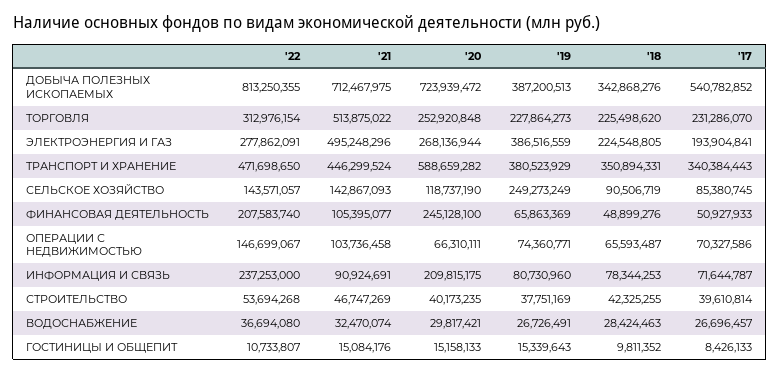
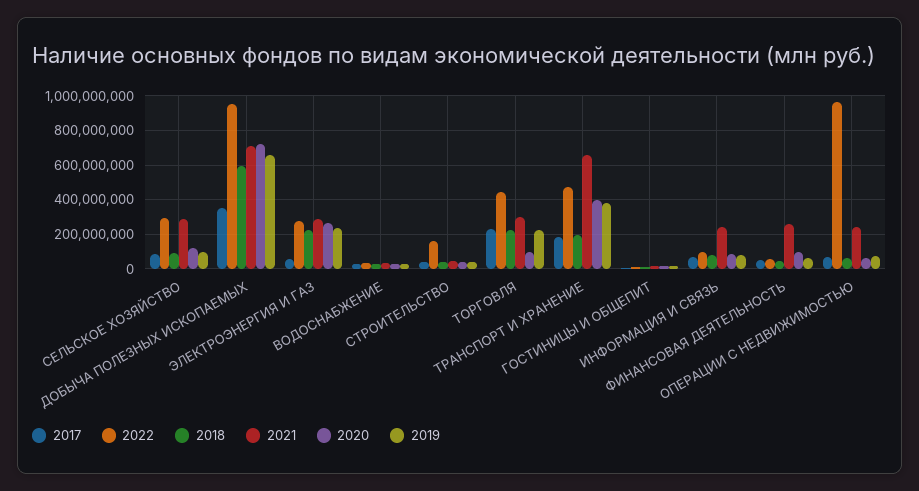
  {
    "'22": {
-     "ДОБЫЧА ПОЛЕЗНЫХ ИСКОПАЕМЫХ": 813250355,
+     "ДОБЫЧА ПОЛЕЗНЫХ ИСКОПАЕМЫХ": 950000000,
-     "ТОРГОВЛЯ": 312976154,
+     "ТОРГОВЛЯ": 450000000,
      "ЭЛЕКТРОЭНЕРГИЯ И ГАЗ": 277862091,
      "ТРАНСПОРТ И ХРАНЕНИЕ": 471698650,
-     "СЕЛЬСКОЕ ХОЗЯЙСТВО": 143571057,
+     "СЕЛЬСКОЕ ХОЗЯЙСТВО": 300000000,
-     "ФИНАНСОВАЯ ДЕЯТЕЛЬНОСТЬ": 207583740,
+     "ФИНАНСОВАЯ ДЕЯТЕЛЬНОСТЬ": 50000000,
-     "ОПЕРАЦИИ С НЕДВИЖИМОСТЬЮ": 146699067,
+     "ОПЕРАЦИИ С НЕДВИЖИМОСТЬЮ": 950000000,
-     "ИНФОРМАЦИЯ И СВЯЗЬ": 237253000,
+     "ИНФОРМАЦИЯ И СВЯЗЬ": 100000000,
-     "СТРОИТЕЛЬСТВО": 53694268,
+     "СТРОИТЕЛЬСТВО": 150000000,
      "ВОДОСНАБЖЕНИЕ": 36694080,
      "ГОСТИНИЦЫ И ОБЩЕПИТ": 10733807
    },
    "'21": {
      "ДОБЫЧА ПОЛЕЗНЫХ ИСКОПАЕМЫХ": 712467975,
-     "ТОРГОВЛЯ": 513875022,
+     "ТОРГОВЛЯ": 300000000,
-     "ЭЛЕКТРОЭНЕРГИЯ И ГАЗ": 495248296,
+     "ЭЛЕКТРОЭНЕРГИЯ И ГАЗ": 300000000,
-     "ТРАНСПОРТ И ХРАНЕНИЕ": 446299524,
+     "ТРАНСПОРТ И ХРАНЕНИЕ": 650000000,
-     "СЕЛЬСКОЕ ХОЗЯЙСТВО": 142867093,
+     "СЕЛЬСКОЕ ХОЗЯЙСТВО": 300000000,
-     "ФИНАНСОВАЯ ДЕЯТЕЛЬНОСТЬ": 105395077,
+     "ФИНАНСОВАЯ ДЕЯТЕЛЬНОСТЬ": 250000000,
-     "ОПЕРАЦИИ С НЕДВИЖИМОСТЬЮ": 103736458,
+     "ОПЕРАЦИИ С НЕДВИЖИМОСТЬЮ": 250000000,
-     "ИНФОРМАЦИЯ И СВЯЗЬ": 90924691,
+     "ИНФОРМАЦИЯ И СВЯЗЬ": 250000000,
      "СТРОИТЕЛЬСТВО": 46747269,
      "ВОДОСНАБЖЕНИЕ": 32470074,
      "ГОСТИНИЦЫ И ОБЩЕПИТ": 15084176
    },
    "'20": {
      "ДОБЫЧА ПОЛЕЗНЫХ ИСКОПАЕМЫХ": 723939472,
-     "ТОРГОВЛЯ": 252920848,
+     "ТОРГОВЛЯ": 100000000,
      "ЭЛЕКТРОЭНЕРГИЯ И ГАЗ": 268136944,
-     "ТРАНСПОРТ И ХРАНЕНИЕ": 588659282,
+     "ТРАНСПОРТ И ХРАНЕНИЕ": 400000000,
      "СЕЛЬСКОЕ ХОЗЯЙСТВО": 118737190,
-     "ФИНАНСОВАЯ ДЕЯТЕЛЬНОСТЬ": 245128100,
+     "ФИНАНСОВАЯ ДЕЯТЕЛЬНОСТЬ": 100000000,
      "ОПЕРАЦИИ С НЕДВИЖИМОСТЬЮ": 66310111,
-     "ИНФОРМАЦИЯ И СВЯЗЬ": 209815175,
+     "ИНФОРМАЦИЯ И СВЯЗЬ": 100000000,
      "СТРОИТЕЛЬСТВО": 40173235,
      "ВОДОСНАБЖЕНИЕ": 29817421,
      "ГОСТИНИЦЫ И ОБЩЕПИТ": 15158133
    },
    "'19": {
-     "ДОБЫЧА ПОЛЕЗНЫХ ИСКОПАЕМЫХ": 387200513,
+     "ДОБЫЧА ПОЛЕЗНЫХ ИСКОПАЕМЫХ": 650000000,
      "ТОРГОВЛЯ": 227864273,
-     "ЭЛЕКТРОЭНЕРГИЯ И ГАЗ": 386516559,
+     "ЭЛЕКТРОЭНЕРГИЯ И ГАЗ": 250000000,
      "ТРАНСПОРТ И ХРАНЕНИЕ": 380523929,
-     "СЕЛЬСКОЕ ХОЗЯЙСТВО": 249273249,
+     "СЕЛЬСКОЕ ХОЗЯЙСТВО": 100000000,
      "ФИНАНСОВАЯ ДЕЯТЕЛЬНОСТЬ": 65863369,
      "ОПЕРАЦИИ С НЕДВИЖИМОСТЬЮ": 74360771,
      "ИНФОРМАЦИЯ И СВЯЗЬ": 80730960,
      "СТРОИТЕЛЬСТВО": 37751169,
      "ВОДОСНАБЖЕНИЕ": 26726491,
      "ГОСТИНИЦЫ И ОБЩЕПИТ": 15339643
    },
    "'18": {
-     "ДОБЫЧА ПОЛЕЗНЫХ ИСКОПАЕМЫХ": 342868276,
+     "ДОБЫЧА ПОЛЕЗНЫХ ИСКОПАЕМЫХ": 600000000,
      "ТОРГОВЛЯ": 225498620,
      "ЭЛЕКТРОЭНЕРГИЯ И ГАЗ": 224548805,
-     "ТРАНСПОРТ И ХРАНЕНИЕ": 350894331,
+     "ТРАНСПОРТ И ХРАНЕНИЕ": 200000000,
      "СЕЛЬСКОЕ ХОЗЯЙСТВО": 90506719,
      "ФИНАНСОВАЯ ДЕЯТЕЛЬНОСТЬ": 48899276,
      "ОПЕРАЦИИ С НЕДВИЖИМОСТЬЮ": 65593487,
      "ИНФОРМАЦИЯ И СВЯЗЬ": 78344253,
      "СТРОИТЕЛЬСТВО": 42325255,
      "ВОДОСНАБЖЕНИЕ": 28424463,
      "ГОСТИНИЦЫ И ОБЩЕПИТ": 9811352
    },
    "'17": {
-     "ДОБЫЧА ПОЛЕЗНЫХ ИСКОПАЕМЫХ": 540782852,
+     "ДОБЫЧА ПОЛЕЗНЫХ ИСКОПАЕМЫХ": 350000000,
      "ТОРГОВЛЯ": 231286070,
-     "ЭЛЕКТРОЭНЕРГИЯ И ГАЗ": 193904841,
+     "ЭЛЕКТРОЭНЕРГИЯ И ГАЗ": 50000000,
-     "ТРАНСПОРТ И ХРАНЕНИЕ": 340384443,
+     "ТРАНСПОРТ И ХРАНЕНИЕ": 200000000,
      "СЕЛЬСКОЕ ХОЗЯЙСТВО": 85380745,
      "ФИНАНСОВАЯ ДЕЯТЕЛЬНОСТЬ": 50927933,
      "ОПЕРАЦИИ С НЕДВИЖИМОСТЬЮ": 70327586,
      "ИНФОРМАЦИЯ И СВЯЗЬ": 71644787,
      "СТРОИТЕЛЬСТВО": 39610814,
      "ВОДОСНАБЖЕНИЕ": 26696457,
      "ГОСТИНИЦЫ И ОБЩЕПИТ": 8426133
    }
  }

